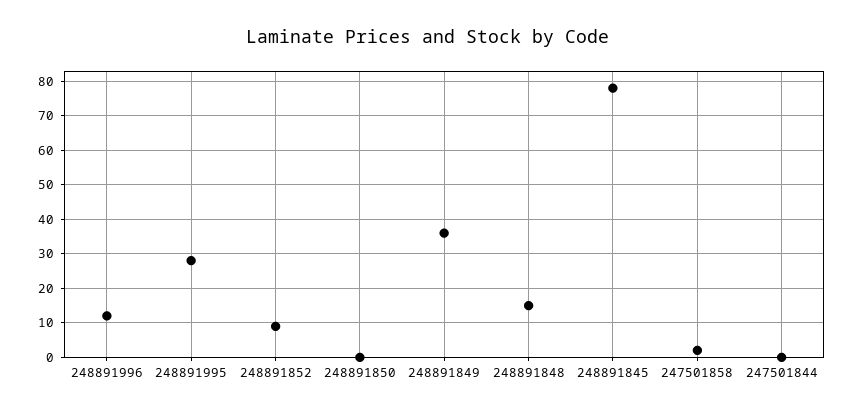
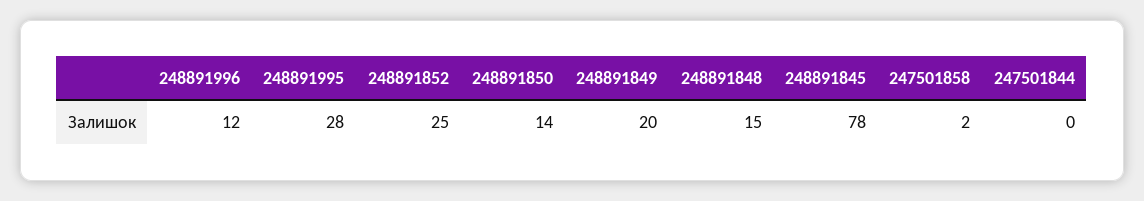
  {
    "248891996": 12,
    "248891995": 28,
-   "248891852": 10,
+   "248891852": 25,
-   "248891850": 0,
+   "248891850": 14,
-   "248891849": 35,
+   "248891849": 20,
    "248891848": 15,
    "248891845": 78,
    "247501858": 2,
    "247501844": 0
  }

